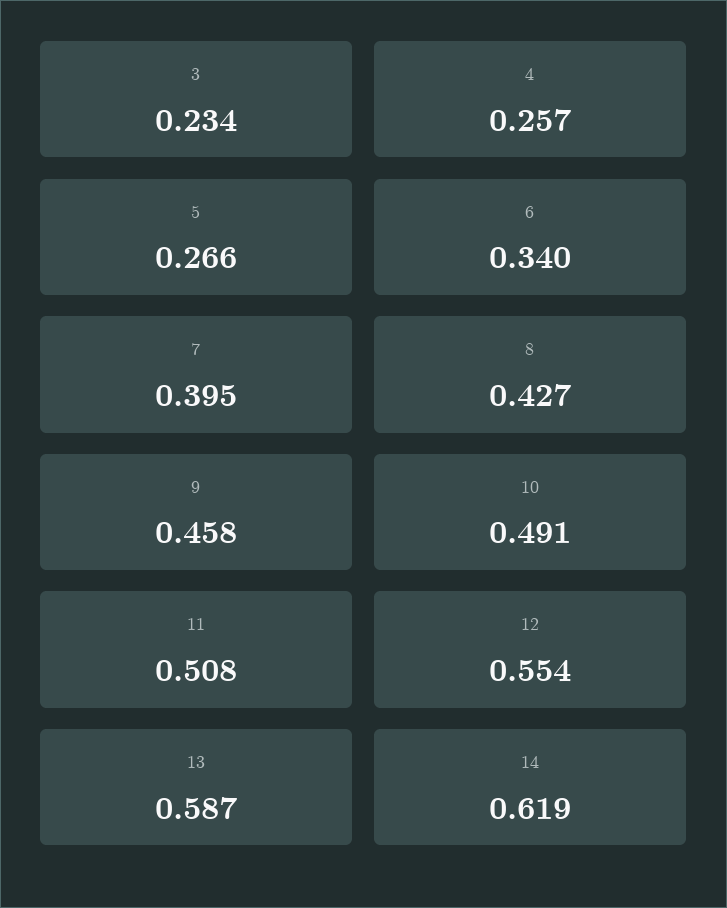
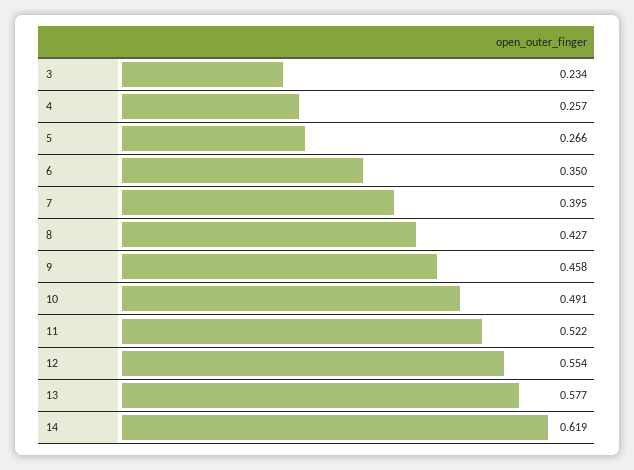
  {
    "3": 0.234,
    "4": 0.257,
    "5": 0.266,
-   "6": 0.34,
+   "6": 0.35,
    "7": 0.395,
    "8": 0.427,
    "9": 0.458,
    "10": 0.491,
-   "11": 0.508,
+   "11": 0.522,
    "12": 0.554,
-   "13": 0.587,
+   "13": 0.577,
    "14": 0.619
  }

